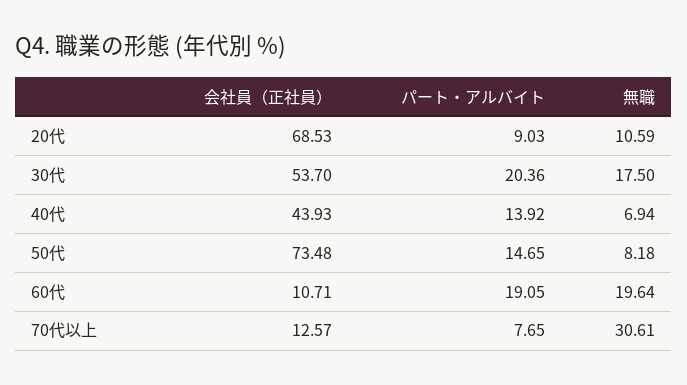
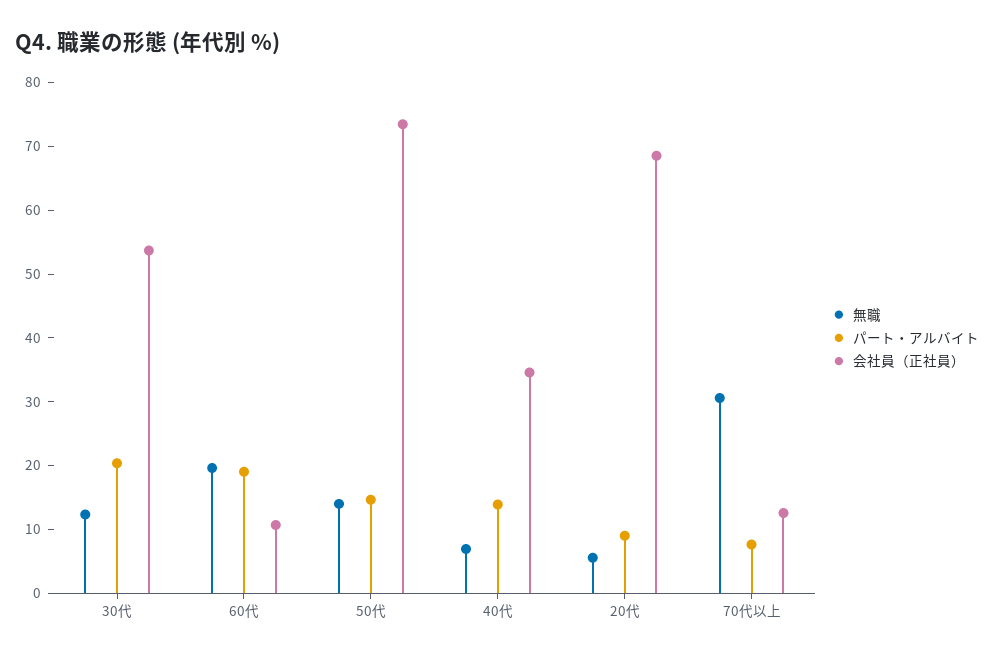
  {
    "会社員（正社員）": {
      "20代": 68.53,
      "30代": 53.7,
-     "40代": 43.93,
+     "40代": 34,
      "50代": 73.48,
      "60代": 10.71,
      "70代以上": 12.57
    },
    "パート・アルバイト": {
      "20代": 9.03,
      "30代": 20.36,
      "40代": 13.92,
      "50代": 14.65,
      "60代": 19.05,
      "70代以上": 7.65
    },
    "無職": {
-     "20代": 10.59,
+     "20代": 6,
-     "30代": 17.5,
+     "30代": 12,
      "40代": 6.94,
-     "50代": 8.18,
+     "50代": 14,
      "60代": 19.64,
      "70代以上": 30.61
    }
  }

